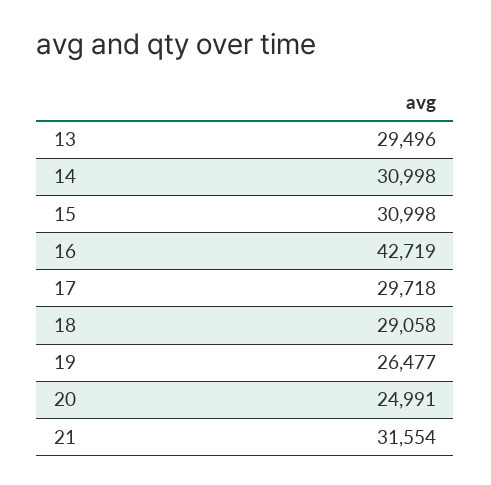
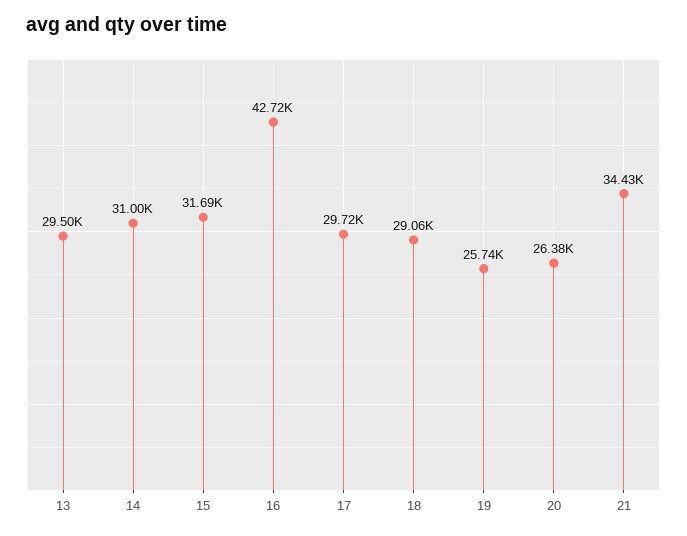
  {
    "13": 29496,
    "14": 30998,
-   "15": 30998,
+   "15": 31690,
    "16": 42719,
    "17": 29718,
    "18": 29058,
-   "19": 26477,
+   "19": 25740,
-   "20": 24991,
+   "20": 26380,
-   "21": 31554
+   "21": 34430
  }

